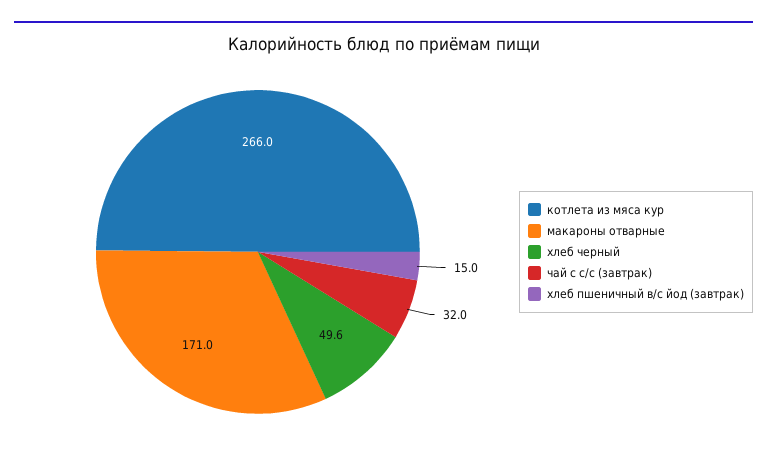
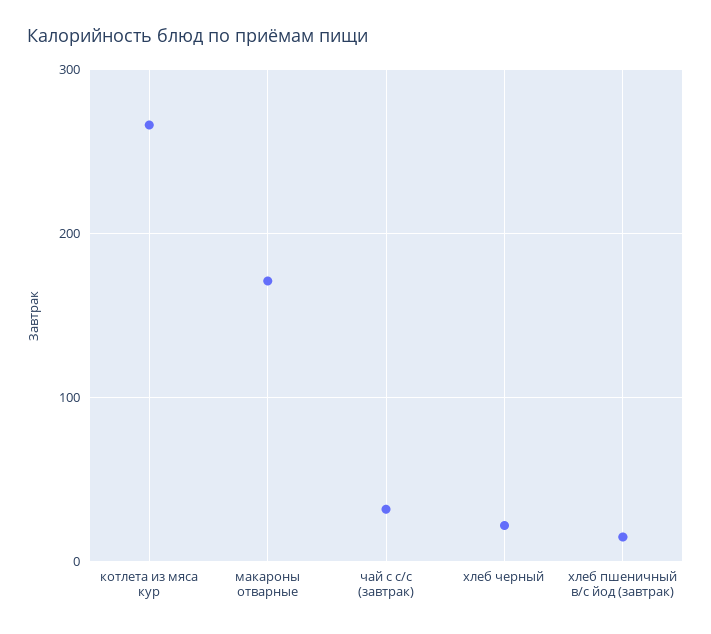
  {
    "котлета из мяса кур": 266,
    "макароны отварные": 171,
-   "хлеб черный": 49.6,
+   "хлеб черный": 20,
    "чай с с/с (завтрак)": 32,
    "хлеб пшеничный в/с йод (завтрак)": 15
  }

